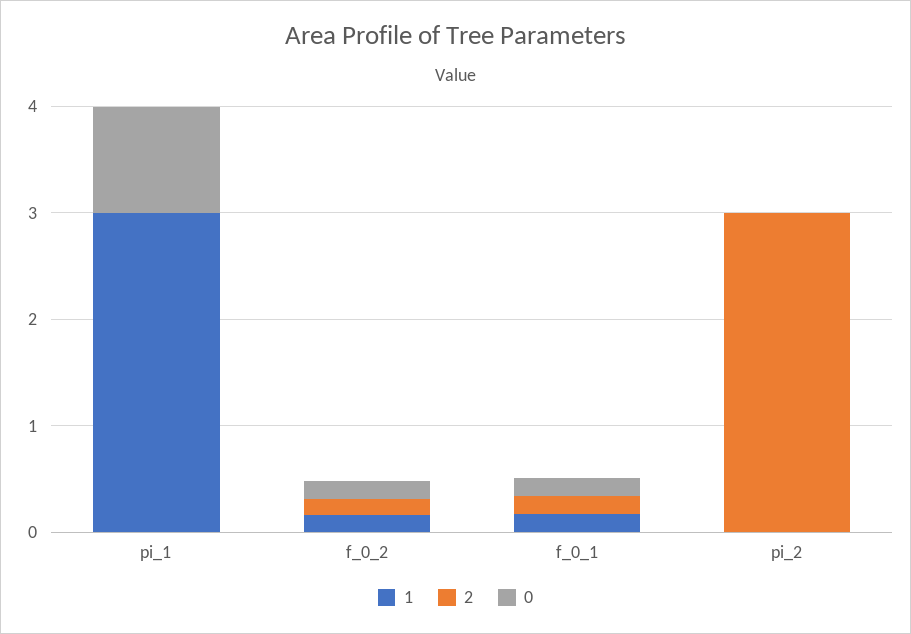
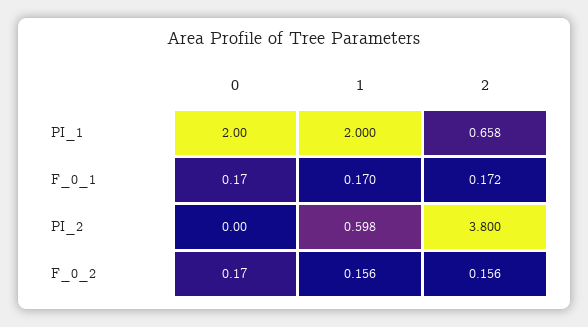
  {
    "1": {
-     "pi_1": 3,
+     "pi_1": 2,
      "f_0_2": 0.156,
      "f_0_1": 0.17,
-     "pi_2": 0
+     "pi_2": 0.598
    },
    "2": {
-     "pi_1": 0,
+     "pi_1": 0.658,
      "f_0_2": 0.156,
      "f_0_1": 0.172,
-     "pi_2": 3
+     "pi_2": 3.8
    },
    "0": {
-     "pi_1": 1,
+     "pi_1": 2,
      "f_0_2": 0.17,
      "f_0_1": 0.17,
      "pi_2": 0
    }
  }

